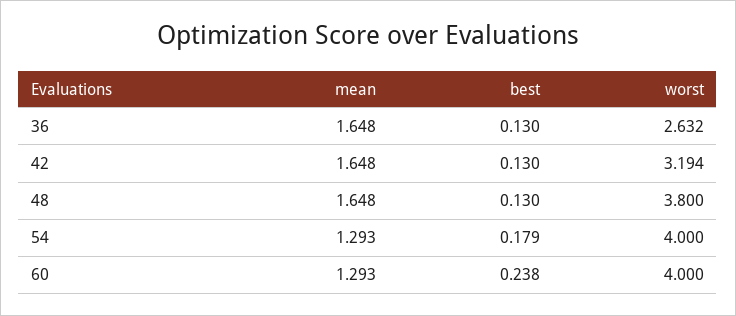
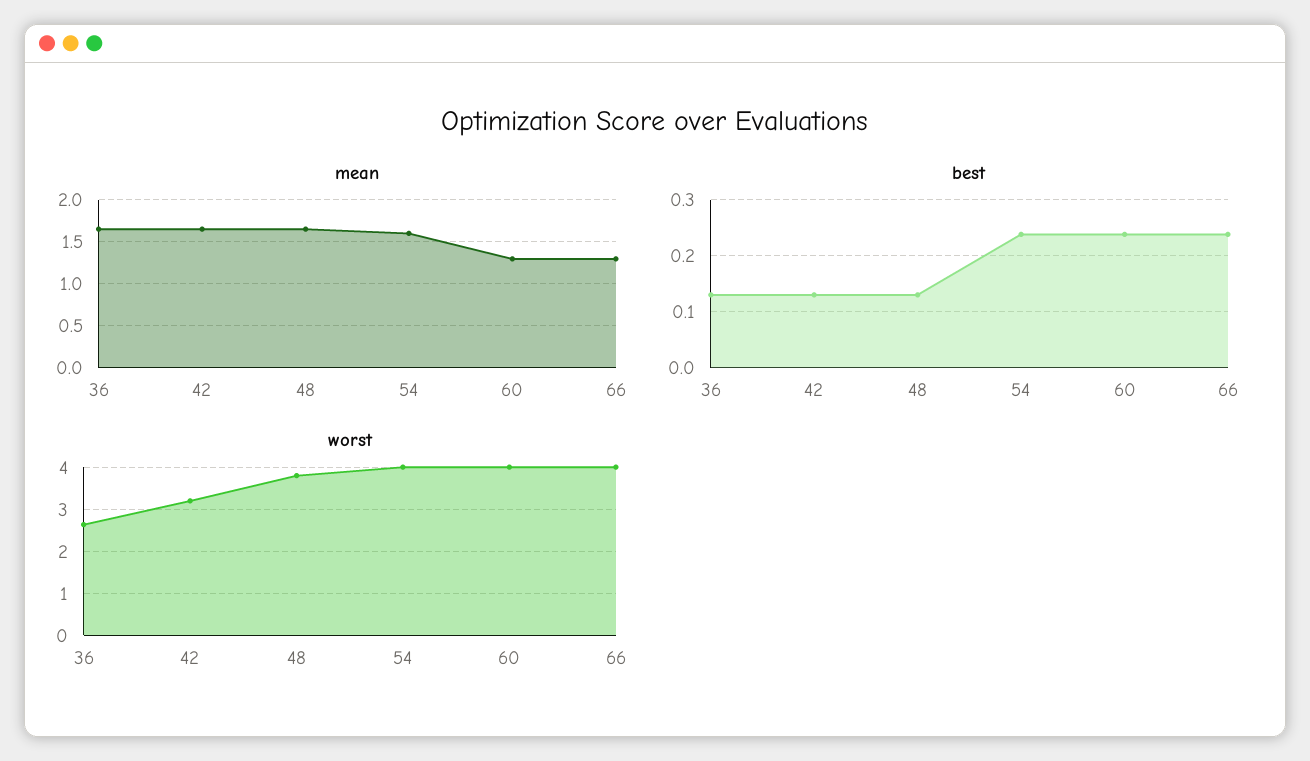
  {
    "mean": {
      "36": 1.648,
      "42": 1.648,
      "48": 1.648,
-     "54": 1.293,
+     "54": 1.6,
-     "60": 1.293
+     "60": 1.293,
+     "66": 1.3
    },
    "best": {
      "36": 0.13,
      "42": 0.13,
      "48": 0.13,
-     "54": 0.179,
+     "54": 0.24,
-     "60": 0.238
+     "60": 0.238,
+     "66": 0.24
    },
    "worst": {
      "36": 2.632,
      "42": 3.194,
      "48": 3.8,
      "54": 4,
-     "60": 4
+     "60": 4,
+     "66": 4
    }
  }

